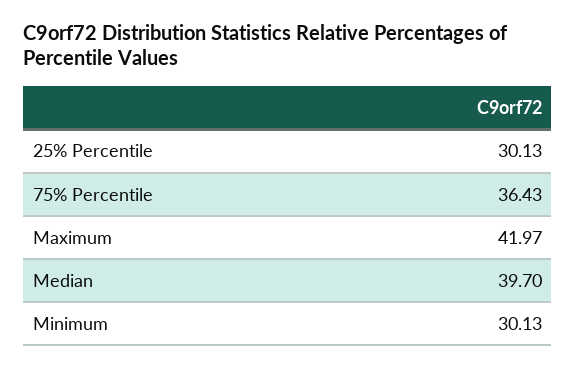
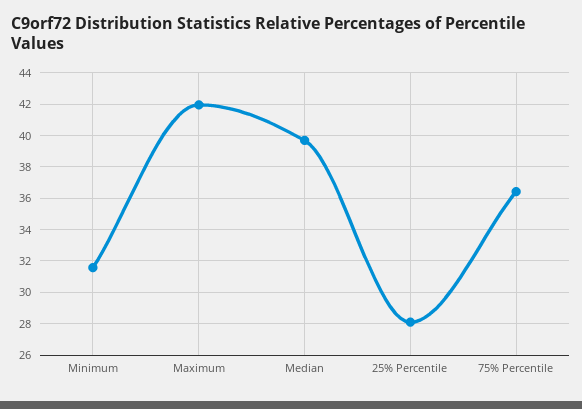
  {
-   "25% Percentile": 30.13,
+   "25% Percentile": 28,
    "75% Percentile": 36.43,
    "Maximum": 41.97,
    "Median": 39.7,
-   "Minimum": 30.13
+   "Minimum": 31.5
  }

